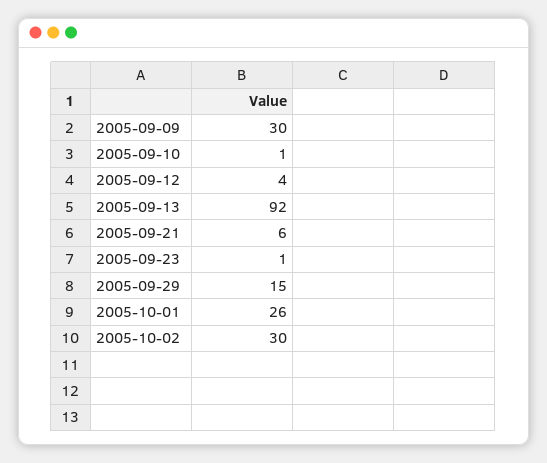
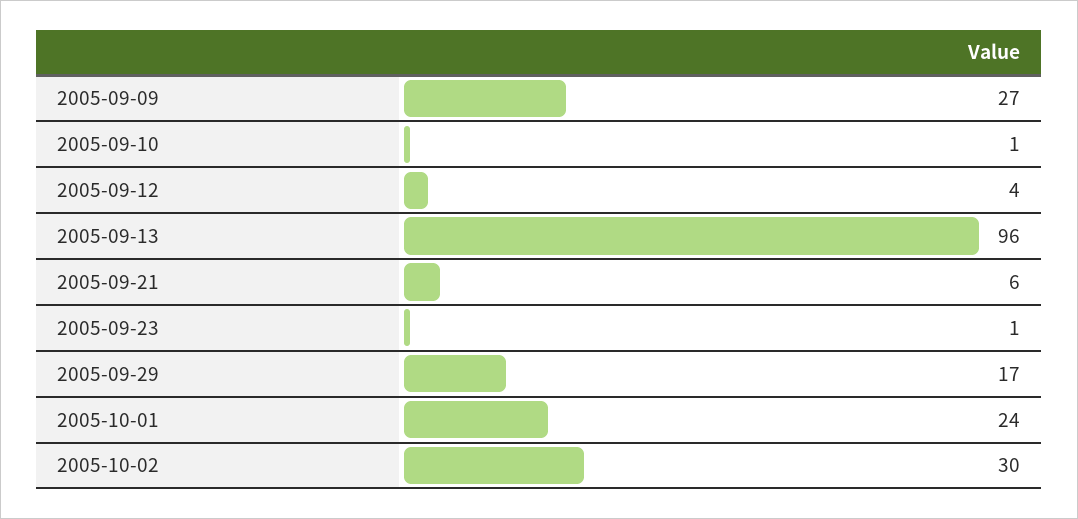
  {
-   "2005-09-09": 30,
+   "2005-09-09": 27,
    "2005-09-10": 1,
    "2005-09-12": 4,
-   "2005-09-13": 92,
+   "2005-09-13": 96,
    "2005-09-21": 6,
    "2005-09-23": 1,
-   "2005-09-29": 15,
+   "2005-09-29": 17,
-   "2005-10-01": 26,
+   "2005-10-01": 24,
    "2005-10-02": 30
  }

